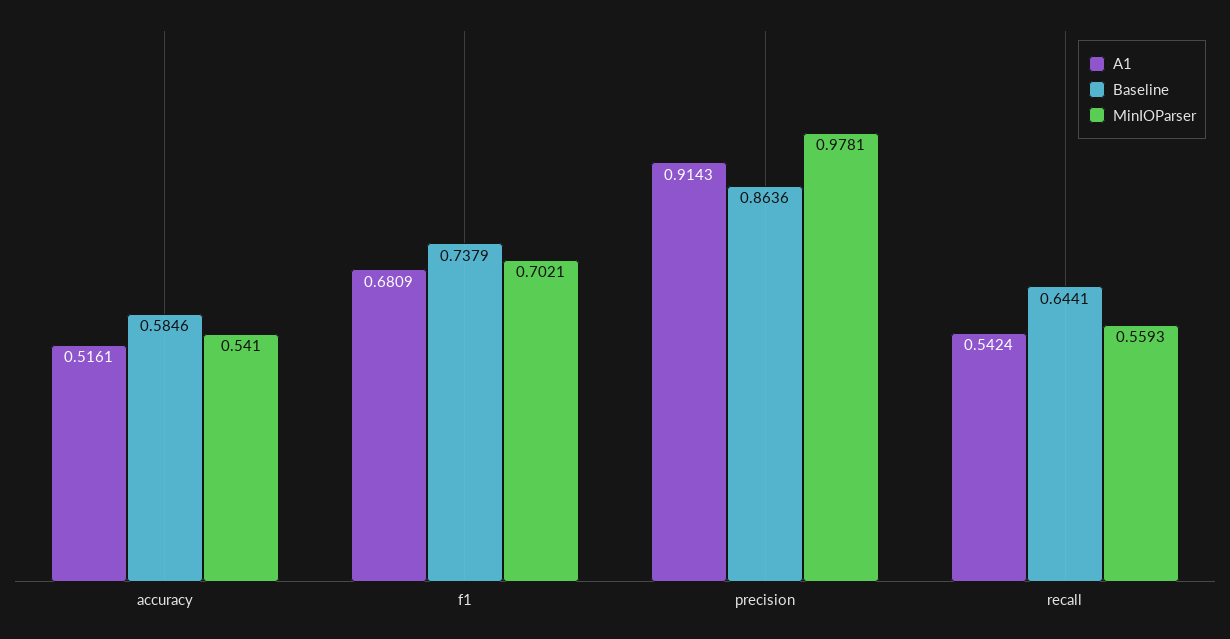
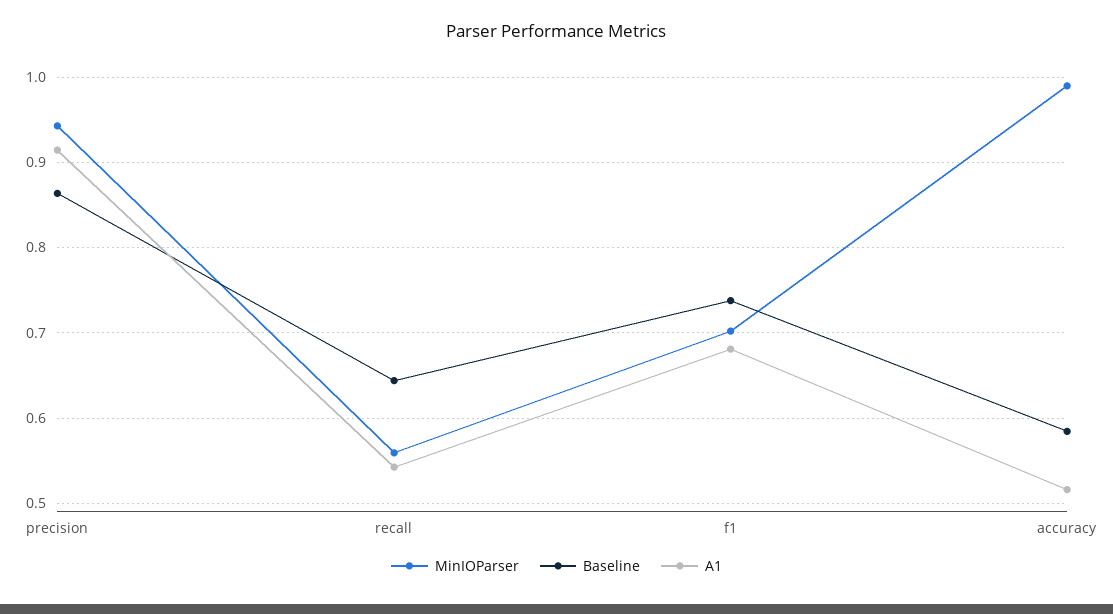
  {
    "A1": {
      "accuracy": 0.5161,
      "f1": 0.6809,
      "precision": 0.9143,
      "recall": 0.5424
    },
    "Baseline": {
      "accuracy": 0.5846,
      "f1": 0.7379,
      "precision": 0.8636,
      "recall": 0.6441
    },
    "MinIOParser": {
-     "accuracy": 0.541,
+     "accuracy": 0.99,
      "f1": 0.7021,
-     "precision": 0.9781,
+     "precision": 0.94,
      "recall": 0.5593
    }
  }

